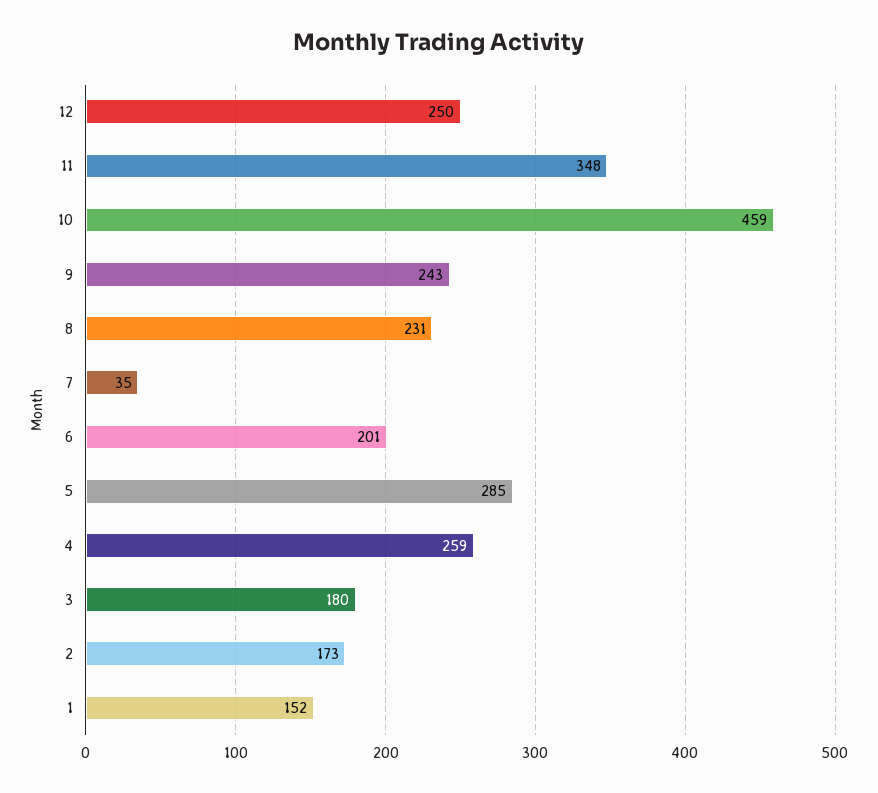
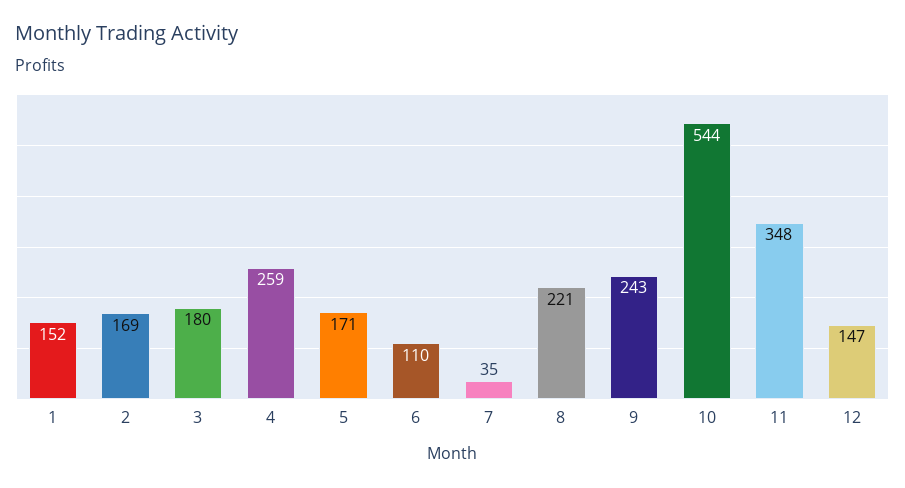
  {
-   "12": 250,
+   "12": 147,
    "11": 348,
-   "10": 459,
+   "10": 544,
    "9": 243,
-   "8": 231,
+   "8": 221,
    "7": 35,
-   "6": 201,
+   "6": 110,
-   "5": 285,
+   "5": 171,
    "4": 259,
    "3": 180,
-   "2": 173,
+   "2": 169,
    "1": 152
  }

